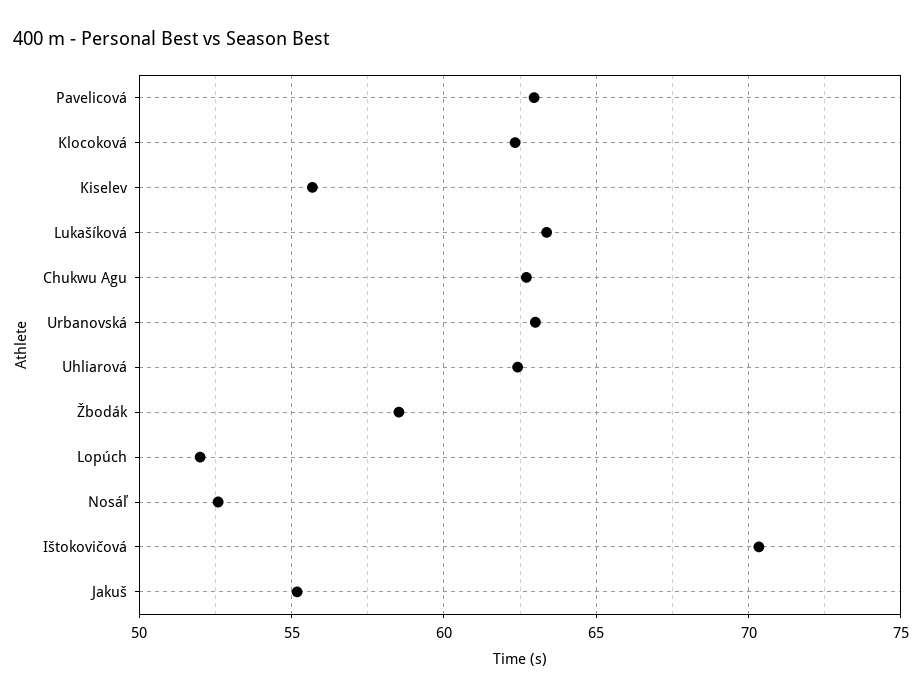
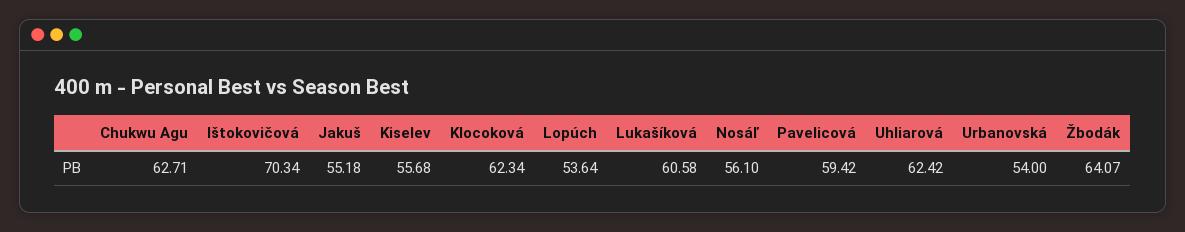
  {
-   "Pavelicová": 63,
+   "Pavelicová": 59.42,
    "Klocoková": 62.34,
    "Kiselev": 55.68,
-   "Lukašíková": 63.5,
+   "Lukašíková": 60.58,
    "Chukwu Agu": 62.71,
-   "Urbanovská": 63,
+   "Urbanovská": 54,
    "Uhliarová": 62.42,
-   "Žbodák": 58.5,
+   "Žbodák": 64.07,
-   "Lopúch": 52,
+   "Lopúch": 53.64,
-   "Nosáľ": 52.5,
+   "Nosáľ": 56.1,
    "Ištokovičová": 70.34,
    "Jakuš": 55.18
  }

